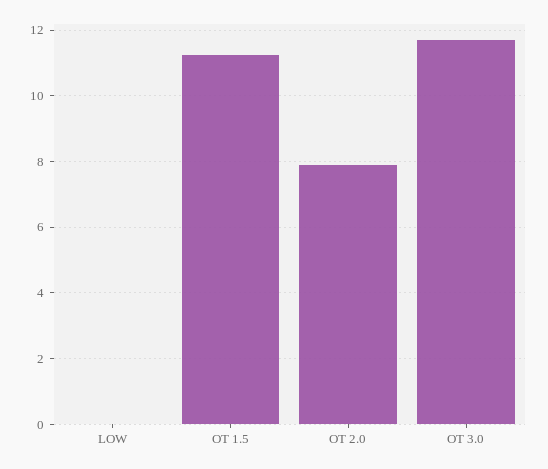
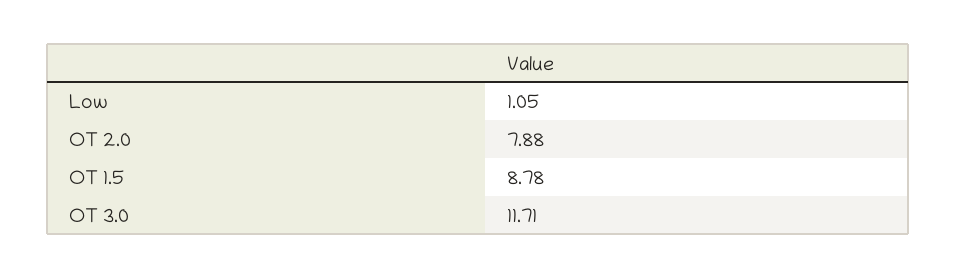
  {
-   "LOW": 0,
+   "LOW": 1.05,
-   "OT 1.5": 11.2,
+   "OT 1.5": 8.78,
    "OT 2.0": 7.88,
    "OT 3.0": 11.71
  }

